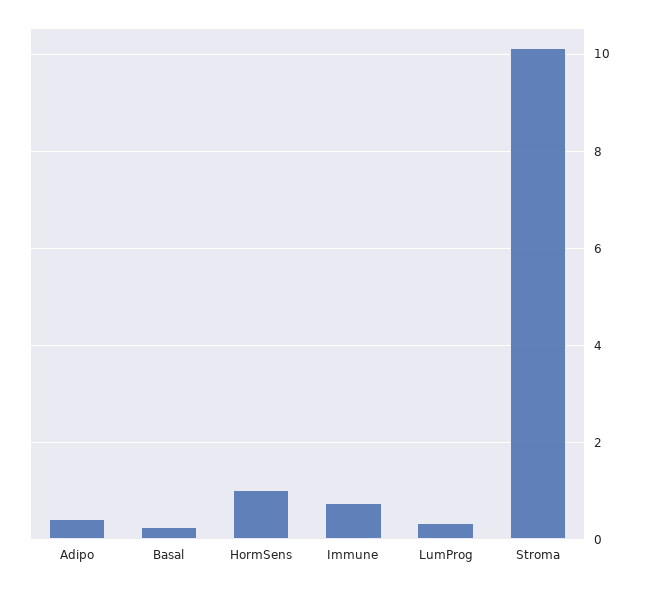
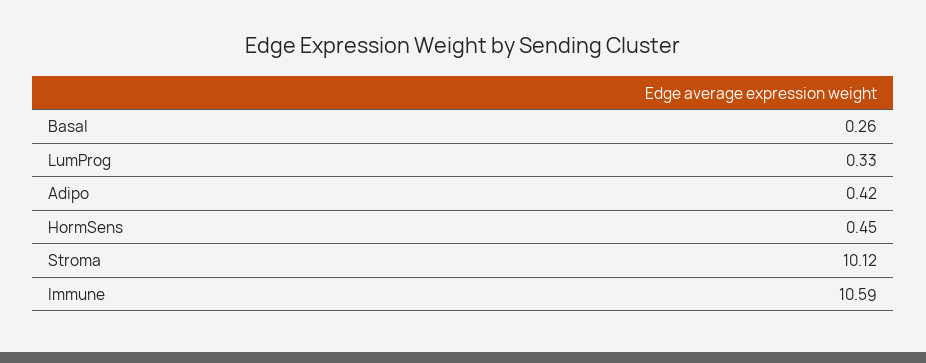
  {
    "Adipo": 0.42,
    "Basal": 0.26,
-   "HormSens": 1,
+   "HormSens": 0.45,
-   "Immune": 0.8,
+   "Immune": 10.59,
    "LumProg": 0.33,
    "Stroma": 10.12
  }

